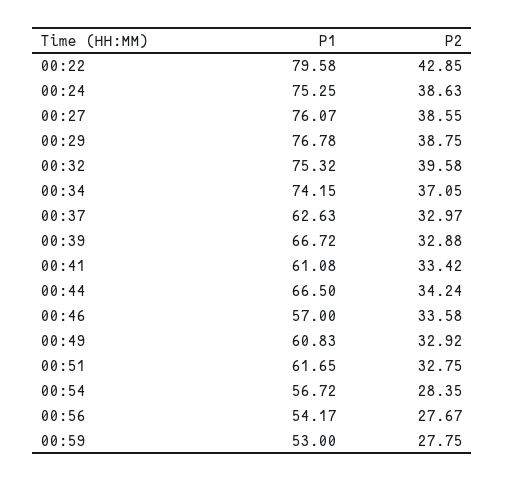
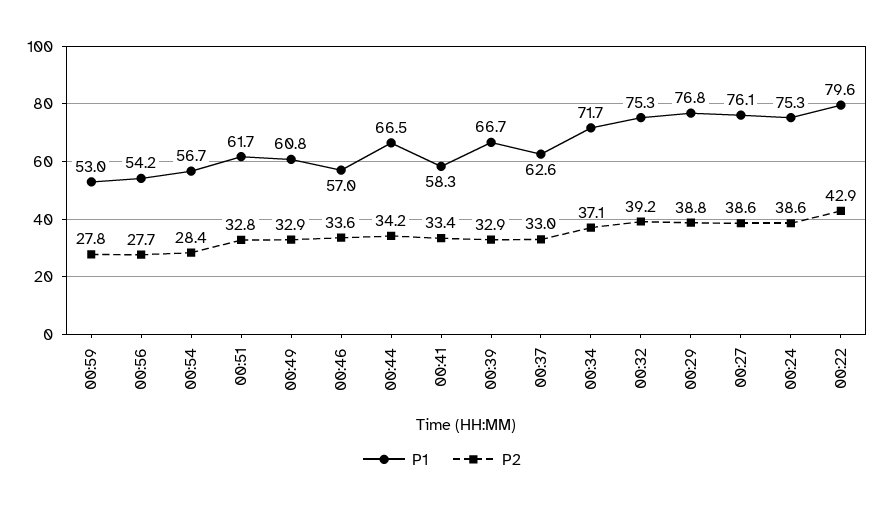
  {
    "P1": {
      "00:22": 79.58,
      "00:24": 75.25,
      "00:27": 76.07,
      "00:29": 76.78,
      "00:32": 75.32,
-     "00:34": 74.15,
+     "00:34": 71.7,
      "00:37": 62.63,
      "00:39": 66.72,
-     "00:41": 61.08,
+     "00:41": 58.3,
      "00:44": 66.5,
      "00:46": 57,
      "00:49": 60.83,
      "00:51": 61.65,
      "00:54": 56.72,
      "00:56": 54.17,
      "00:59": 53
    },
    "P2": {
      "00:22": 42.85,
      "00:24": 38.63,
      "00:27": 38.55,
      "00:29": 38.75,
-     "00:32": 39.58,
+     "00:32": 39.2,
      "00:34": 37.05,
      "00:37": 32.97,
      "00:39": 32.88,
      "00:41": 33.42,
      "00:44": 34.24,
      "00:46": 33.58,
      "00:49": 32.92,
      "00:51": 32.75,
      "00:54": 28.35,
      "00:56": 27.67,
      "00:59": 27.75
    }
  }

